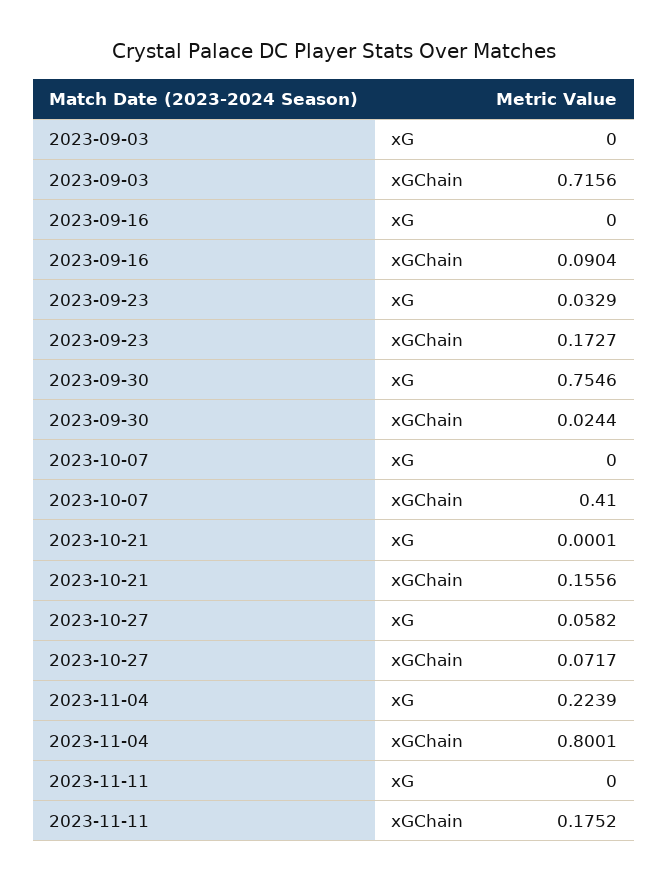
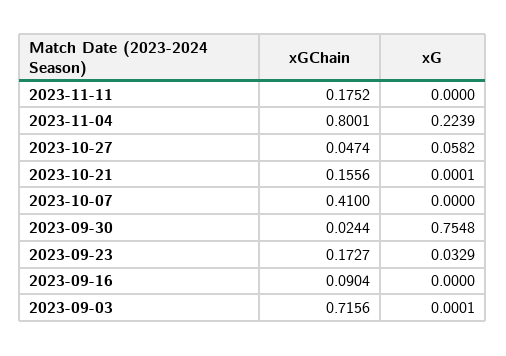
  {
    "2023-09-03": {
-     "xG": 0,
+     "xG": 0.0001,
      "xGChain": 0.7156
    },
    "2023-09-16": {
      "xG": 0,
      "xGChain": 0.0904
    },
    "2023-09-23": {
      "xG": 0.0329,
      "xGChain": 0.1727
    },
    "2023-09-30": {
-     "xG": 0.7546,
+     "xG": 0.7548,
      "xGChain": 0.0244
    },
    "2023-10-07": {
      "xG": 0,
      "xGChain": 0.41
    },
    "2023-10-21": {
      "xG": 0.0001,
      "xGChain": 0.1556
    },
    "2023-10-27": {
      "xG": 0.0582,
-     "xGChain": 0.0717
+     "xGChain": 0.0474
    },
    "2023-11-04": {
      "xG": 0.2239,
      "xGChain": 0.8001
    },
    "2023-11-11": {
      "xG": 0,
      "xGChain": 0.1752
    }
  }

